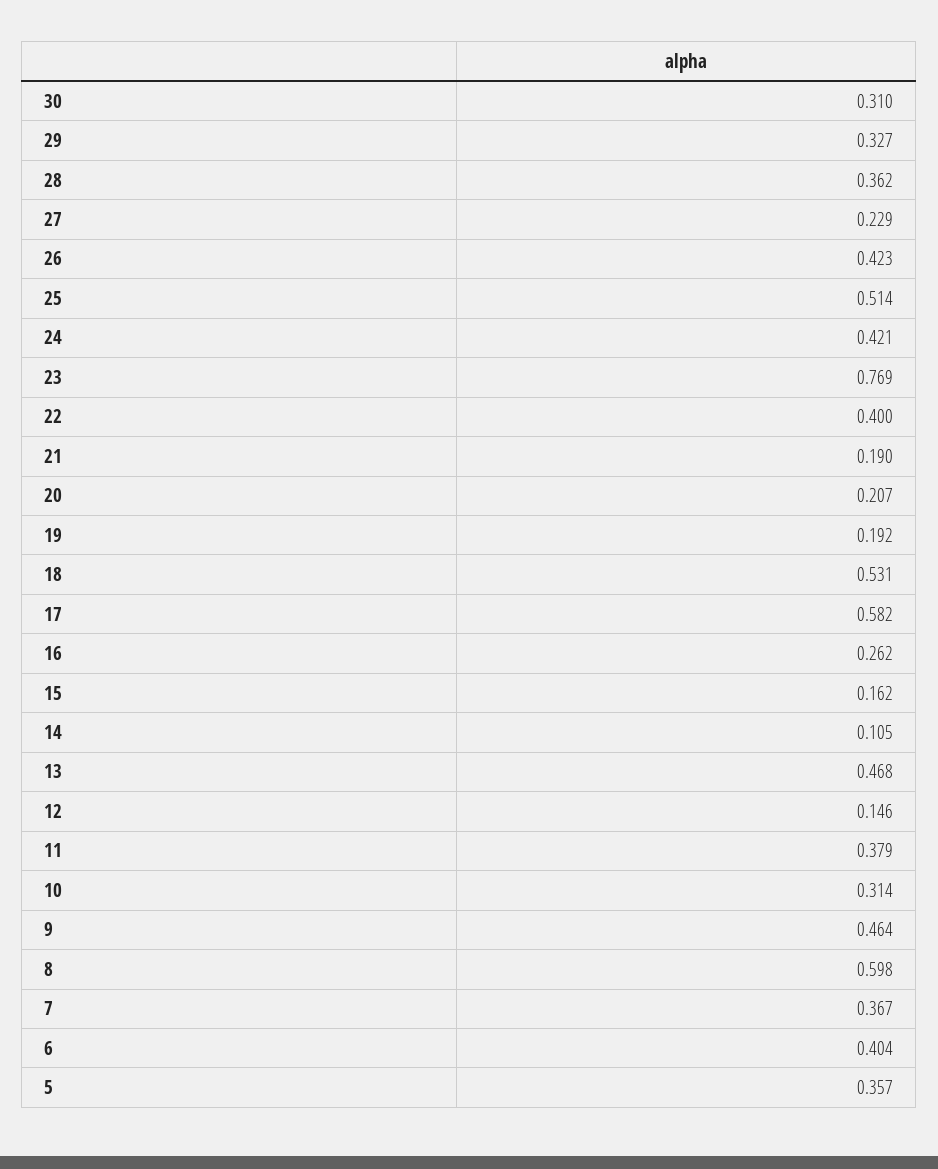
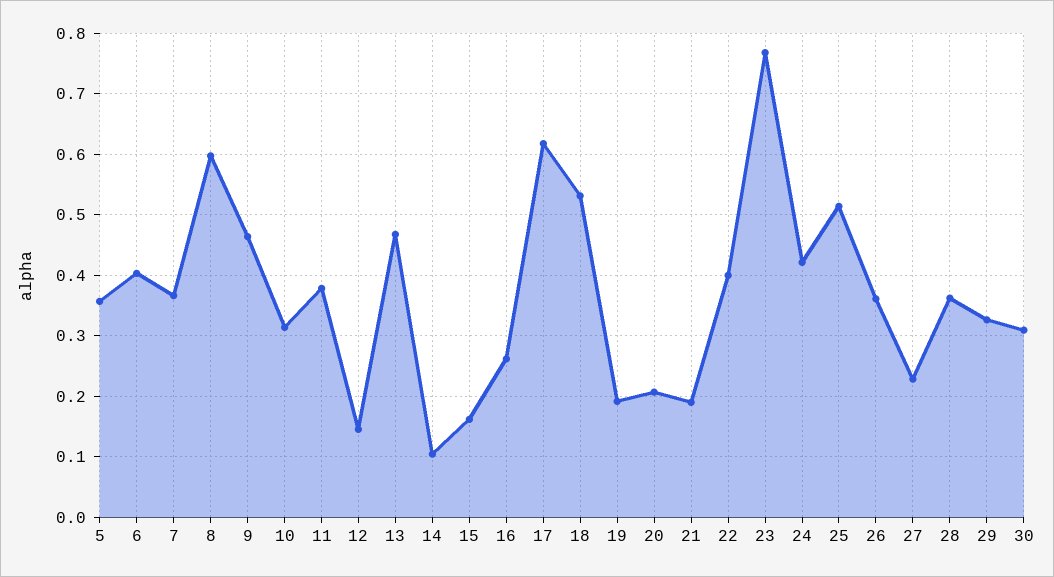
  {
    "30": 0.31,
    "29": 0.327,
    "28": 0.362,
    "27": 0.229,
-   "26": 0.423,
+   "26": 0.36,
    "25": 0.514,
    "24": 0.421,
    "23": 0.769,
    "22": 0.4,
    "21": 0.19,
    "20": 0.207,
    "19": 0.192,
    "18": 0.531,
-   "17": 0.582,
+   "17": 0.62,
    "16": 0.262,
    "15": 0.162,
    "14": 0.105,
    "13": 0.468,
    "12": 0.146,
    "11": 0.379,
    "10": 0.314,
    "9": 0.464,
    "8": 0.598,
    "7": 0.367,
    "6": 0.404,
    "5": 0.357
  }

